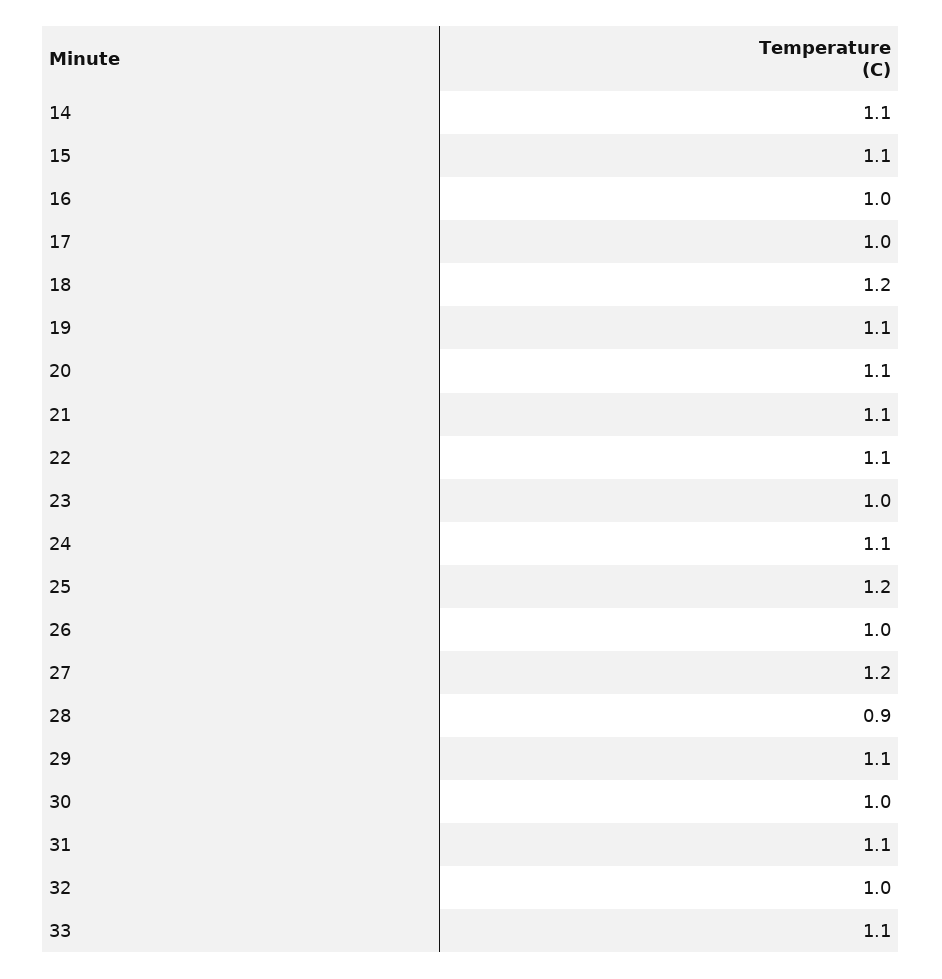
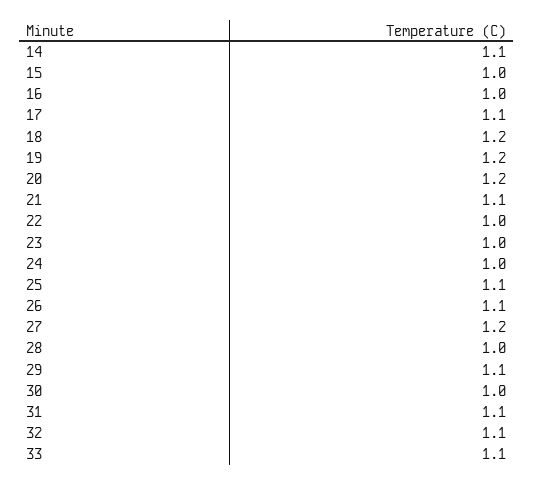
  {
    "14": 1.1,
-   "15": 1.1,
+   "15": 1,
    "16": 1,
-   "17": 1,
+   "17": 1.1,
    "18": 1.2,
-   "19": 1.1,
+   "19": 1.2,
-   "20": 1.1,
+   "20": 1.2,
    "21": 1.1,
-   "22": 1.1,
+   "22": 1,
    "23": 1,
-   "24": 1.1,
+   "24": 1,
-   "25": 1.2,
+   "25": 1.1,
-   "26": 1,
+   "26": 1.1,
    "27": 1.2,
-   "28": 0.9,
+   "28": 1,
    "29": 1.1,
    "30": 1,
    "31": 1.1,
-   "32": 1,
+   "32": 1.1,
    "33": 1.1
  }

